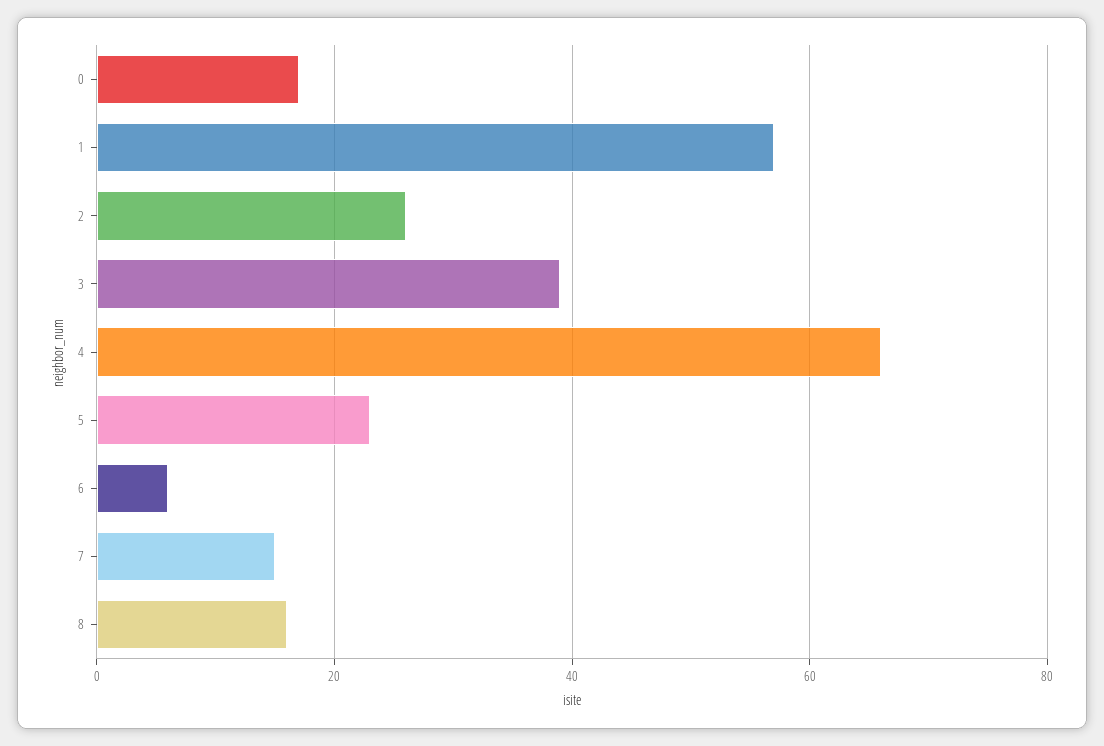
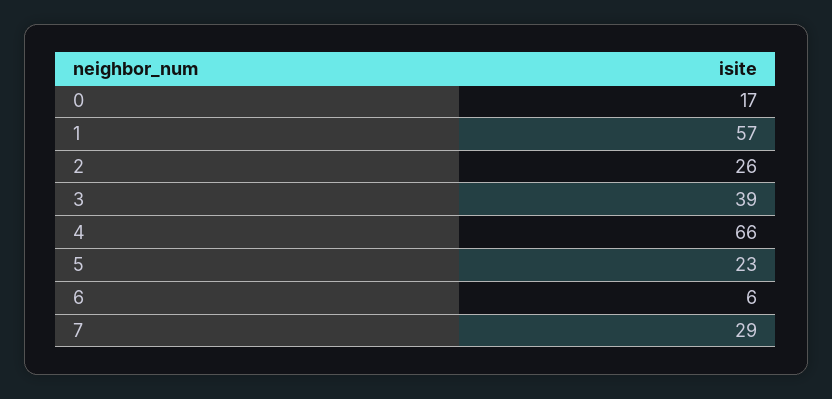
  {
    "0": 17,
    "1": 57,
    "2": 26,
    "3": 39,
    "4": 66,
    "5": 23,
    "6": 6,
-   "7": 15,
+   "7": 29
-   "8": 15
  }

